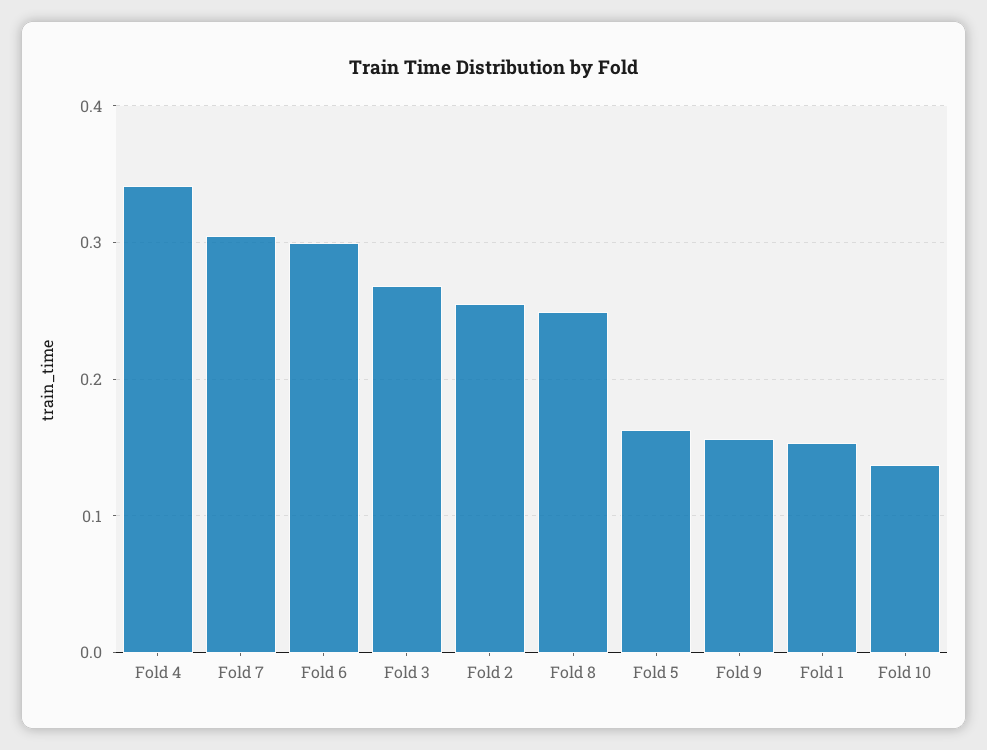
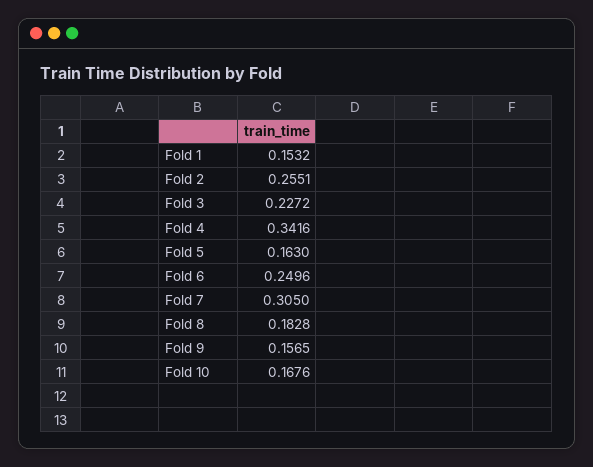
  {
    "Fold 4": 0.3416,
    "Fold 7": 0.305,
-   "Fold 6": 0.3,
+   "Fold 6": 0.2496,
-   "Fold 3": 0.27,
+   "Fold 3": 0.2272,
    "Fold 2": 0.2551,
-   "Fold 8": 0.25,
+   "Fold 8": 0.1828,
    "Fold 5": 0.163,
    "Fold 9": 0.1565,
    "Fold 1": 0.1532,
-   "Fold 10": 0.14
+   "Fold 10": 0.1676
  }

